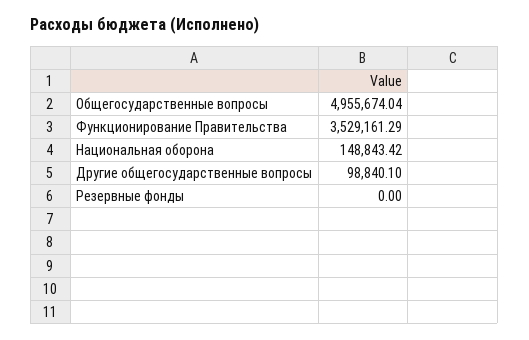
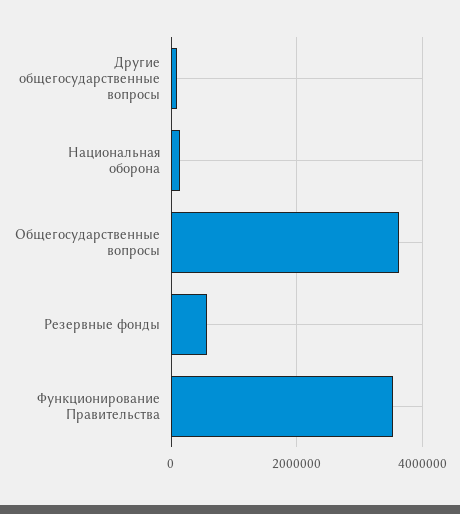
  {
-   "Общегосударственные вопросы": 4955674.04,
+   "Общегосударственные вопросы": 3600000,
    "Функционирование Правительства": 3529161.29,
    "Национальная оборона": 148843.42,
    "Другие общегосударственные вопросы": 98840.1,
-   "Резервные фонды": 0
+   "Резервные фонды": 600000
  }

